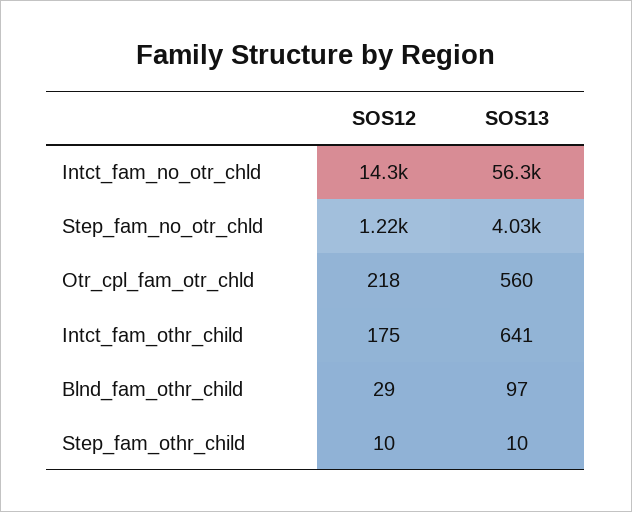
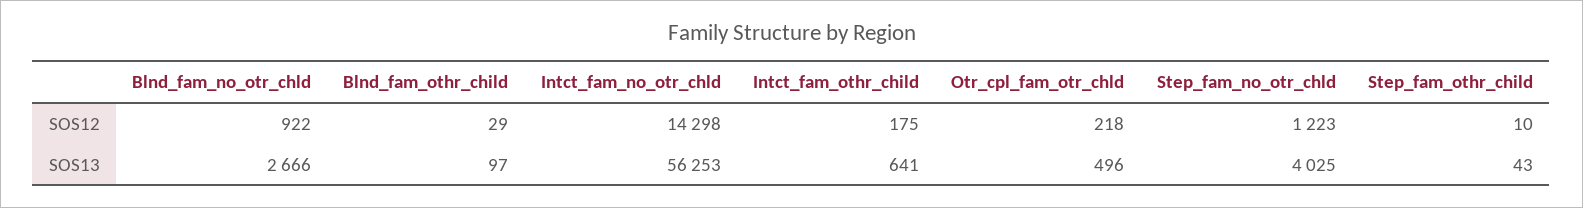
  {
    "SOS12": {
      "Intct_fam_no_otr_chld": 14298,
      "Step_fam_no_otr_chld": 1223,
      "Otr_cpl_fam_otr_chld": 218,
      "Intct_fam_othr_child": 175,
      "Blnd_fam_othr_child": 29,
-     "Step_fam_othr_child": 10
+     "Step_fam_othr_child": 10,
+     "Blnd_fam_no_otr_chld": 922
    },
    "SOS13": {
      "Intct_fam_no_otr_chld": 56253,
      "Step_fam_no_otr_chld": 4025,
-     "Otr_cpl_fam_otr_chld": 560,
+     "Otr_cpl_fam_otr_chld": 496,
      "Intct_fam_othr_child": 641,
      "Blnd_fam_othr_child": 97,
-     "Step_fam_othr_child": 10
+     "Step_fam_othr_child": 43,
+     "Blnd_fam_no_otr_chld": 2666
    }
  }

